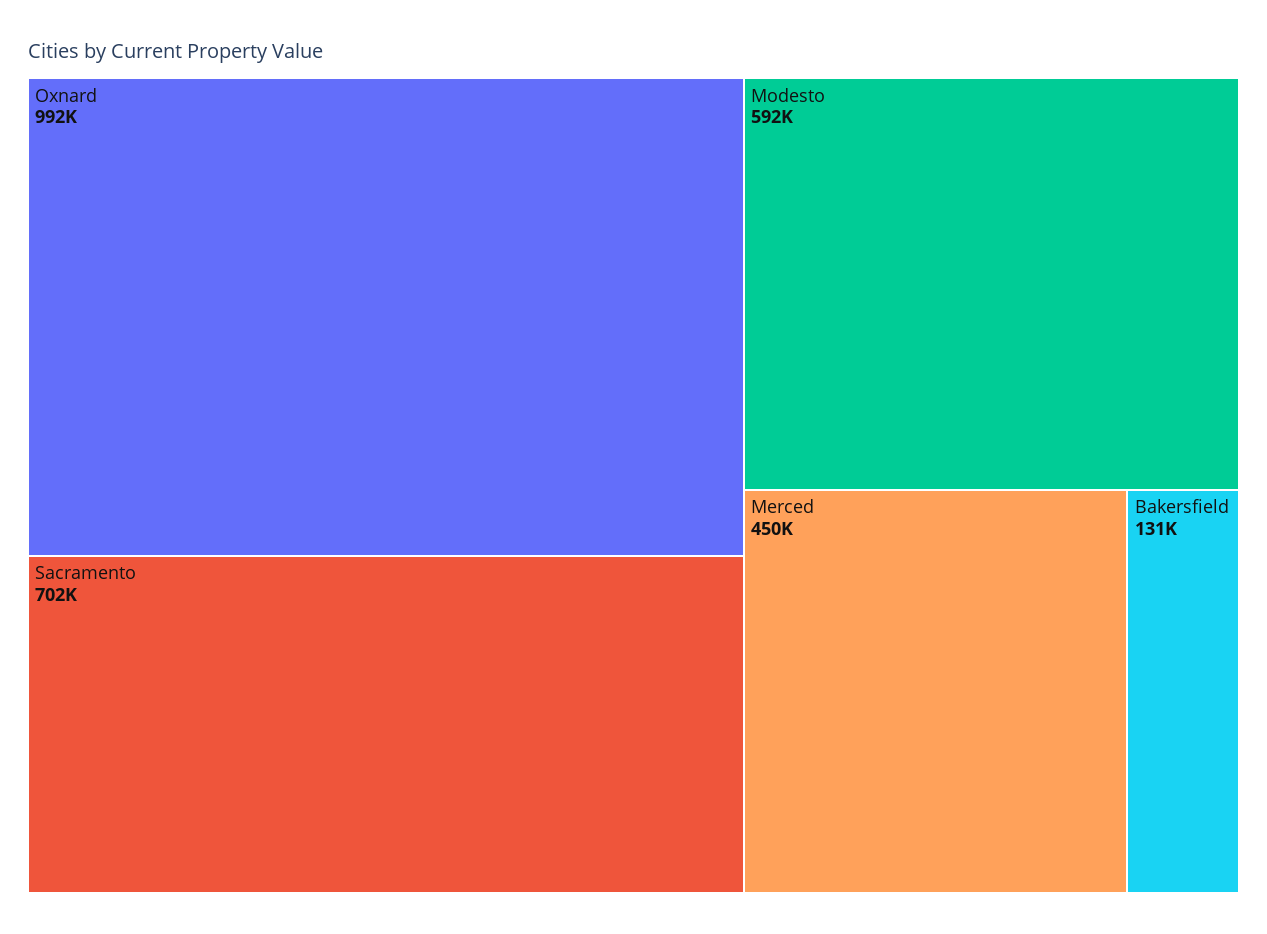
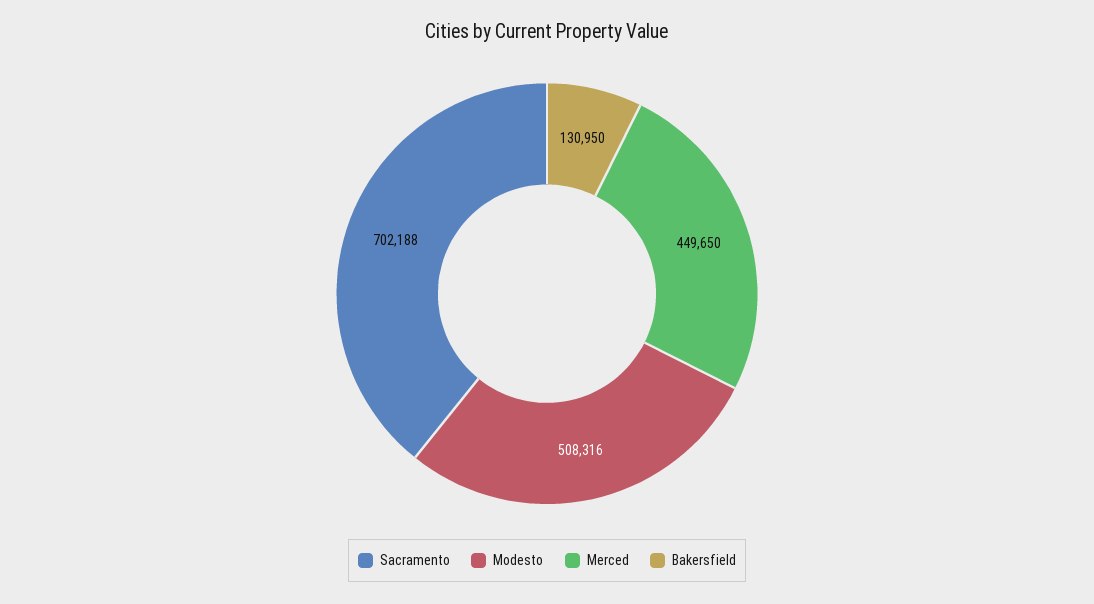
  {
-   "Oxnard": 992000,
    "Sacramento": 702188,
-   "Modesto": 592000,
+   "Modesto": 508316,
    "Merced": 449650,
    "Bakersfield": 130950
  }

